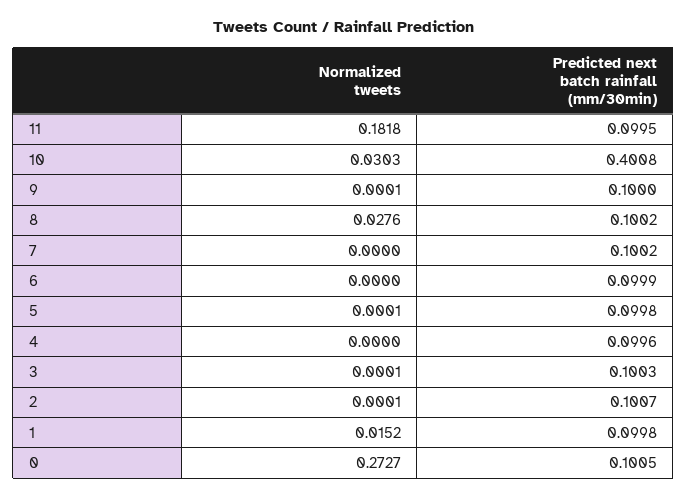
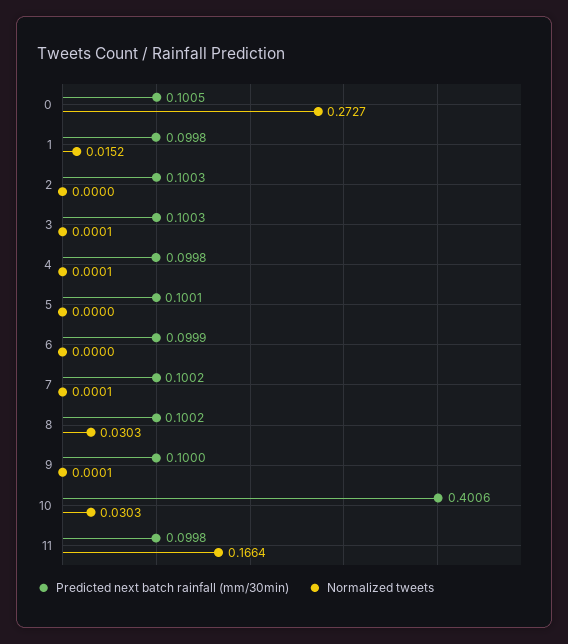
  {
    "Normalized tweets": {
-     "11": 0.1818,
+     "11": 0.1664,
      "10": 0.0303,
      "9": 0.0001,
-     "8": 0.0276,
+     "8": 0.0303,
-     "7": 0,
+     "7": 0.0001,
      "6": 0,
-     "5": 0.0001,
+     "5": 0,
-     "4": 0,
+     "4": 0.0001,
      "3": 0.0001,
-     "2": 0.0001,
+     "2": 0,
      "1": 0.0152,
      "0": 0.2727
    },
    "Predicted next batch rainfall (mm/30min)": {
-     "11": 0.0995,
+     "11": 0.0998,
-     "10": 0.4008,
+     "10": 0.4006,
      "9": 0.1,
      "8": 0.1002,
      "7": 0.1002,
      "6": 0.0999,
-     "5": 0.0998,
+     "5": 0.1001,
-     "4": 0.0996,
+     "4": 0.0998,
      "3": 0.1003,
-     "2": 0.1007,
+     "2": 0.1003,
      "1": 0.0998,
      "0": 0.1005
    }
  }

